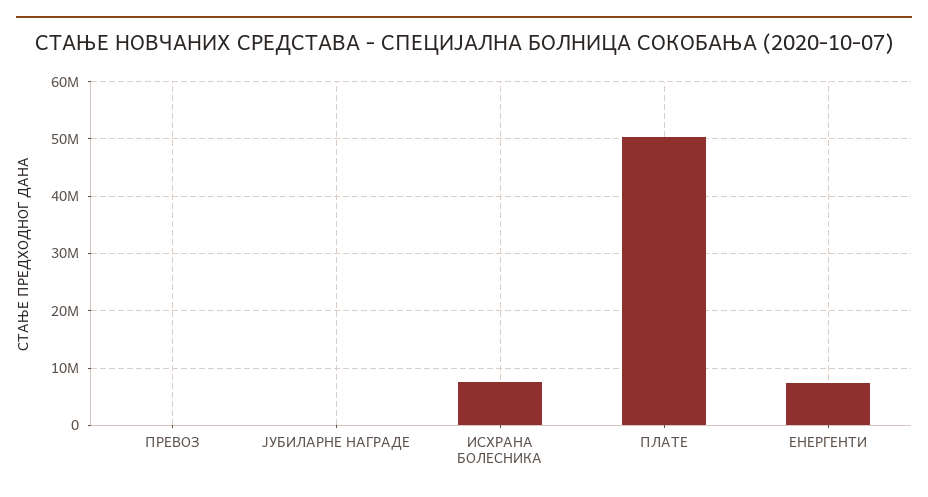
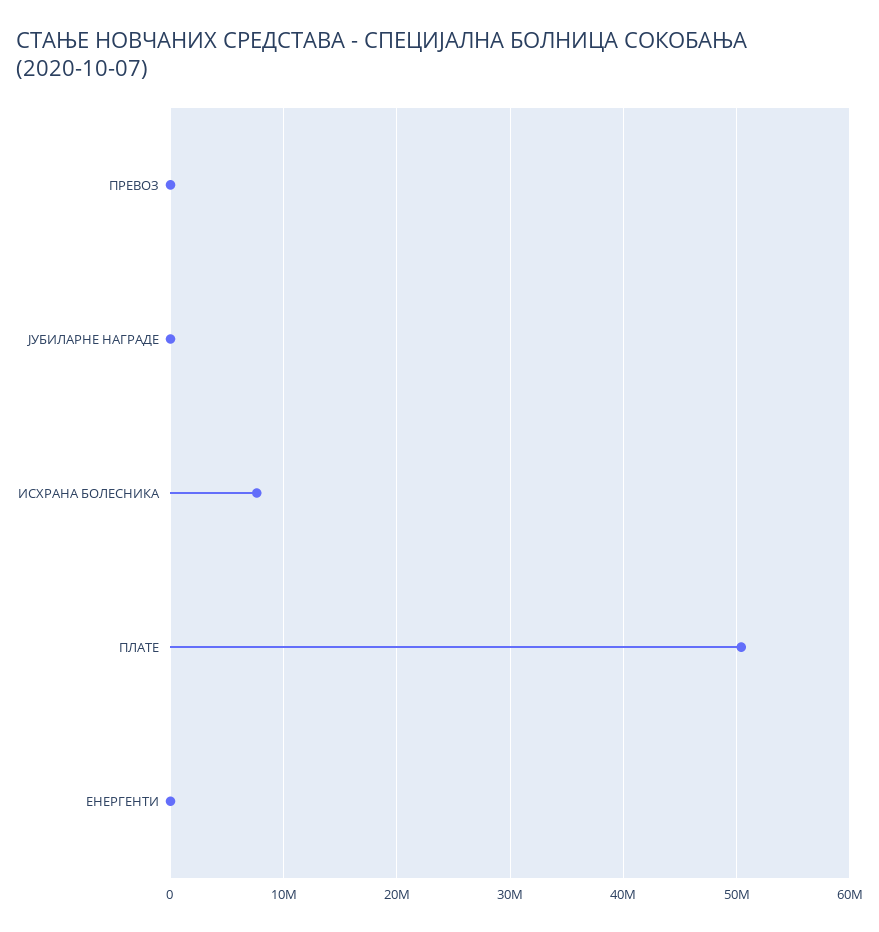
  {
    "ПРЕВОЗ": 0,
    "ЈУБИЛАРНЕ НАГРАДЕ": 0,
    "ИСХРАНА БОЛЕСНИКА": 8000000,
    "ПЛАТЕ": 50000000,
-   "ЕНЕРГЕНТИ": 8000000
+   "ЕНЕРГЕНТИ": 0
  }

